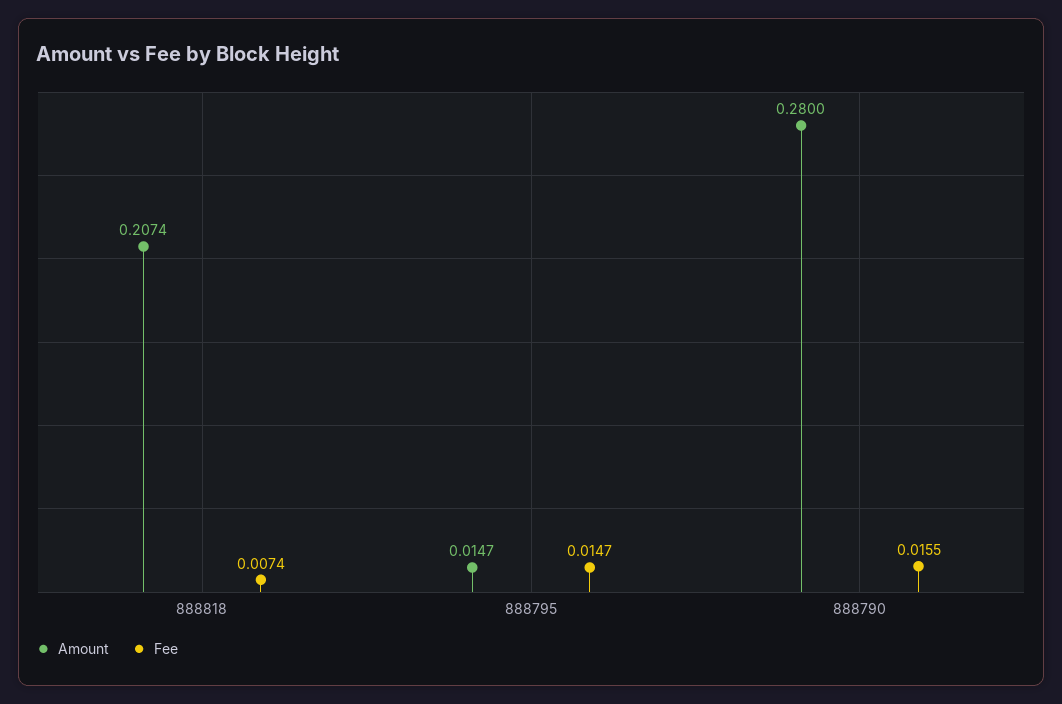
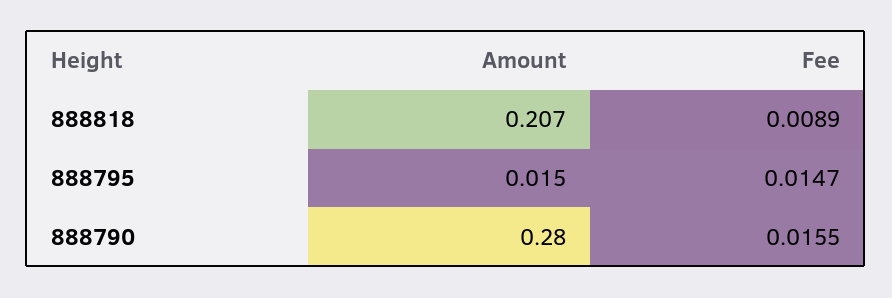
  {
    "Amount": {
      "888818": 0.2074,
      "888795": 0.0147,
      "888790": 0.28
    },
    "Fee": {
-     "888818": 0.0074,
+     "888818": 0.0089,
      "888795": 0.0147,
      "888790": 0.0155
    }
  }

